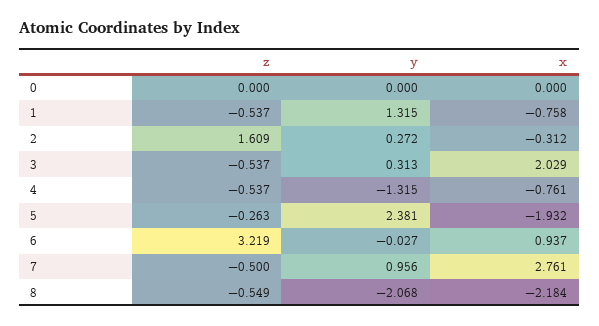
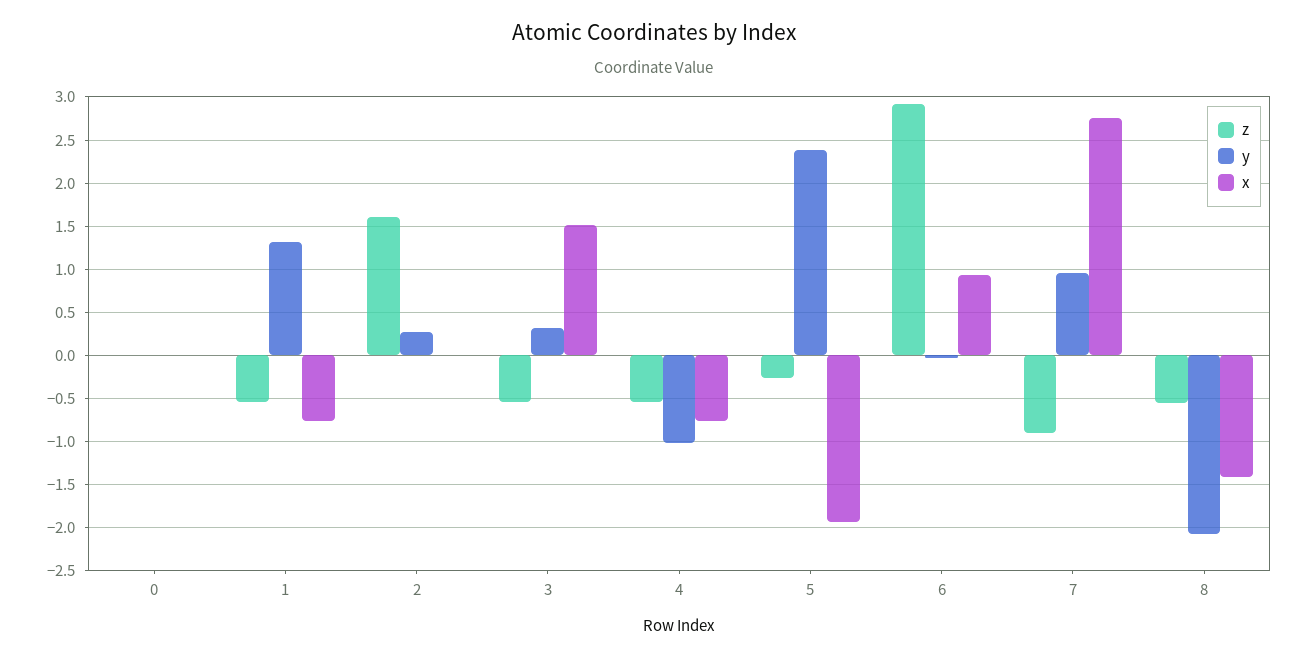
  {
    "z": {
      "0": 0,
      "1": -0.537,
      "2": 1.609,
      "3": -0.537,
      "4": -0.537,
      "5": -0.263,
-     "6": 3.219,
+     "6": 2.9,
-     "7": -0.5,
+     "7": -0.9,
      "8": -0.549
    },
    "y": {
      "0": 0,
      "1": 1.315,
      "2": 0.272,
      "3": 0.313,
-     "4": -1.315,
+     "4": -1,
      "5": 2.381,
      "6": -0.027,
      "7": 0.956,
      "8": -2.068
    },
    "x": {
      "0": 0,
      "1": -0.758,
-     "2": -0.312,
+     "2": 0,
-     "3": 2.029,
+     "3": 1.5,
      "4": -0.761,
      "5": -1.932,
      "6": 0.937,
      "7": 2.761,
-     "8": -2.184
+     "8": -1.4
    }
  }

